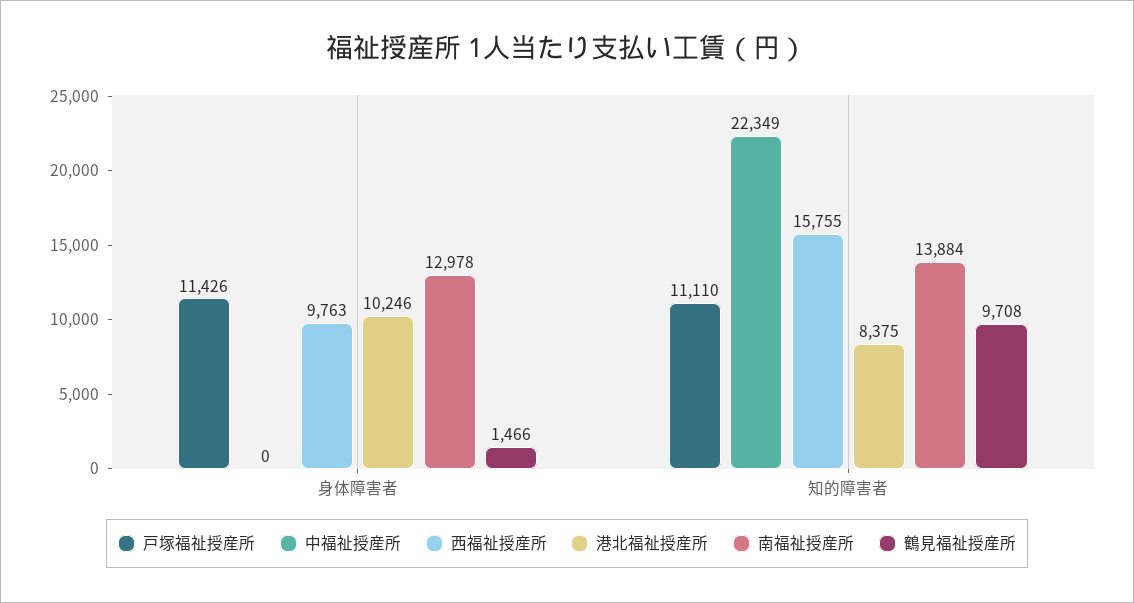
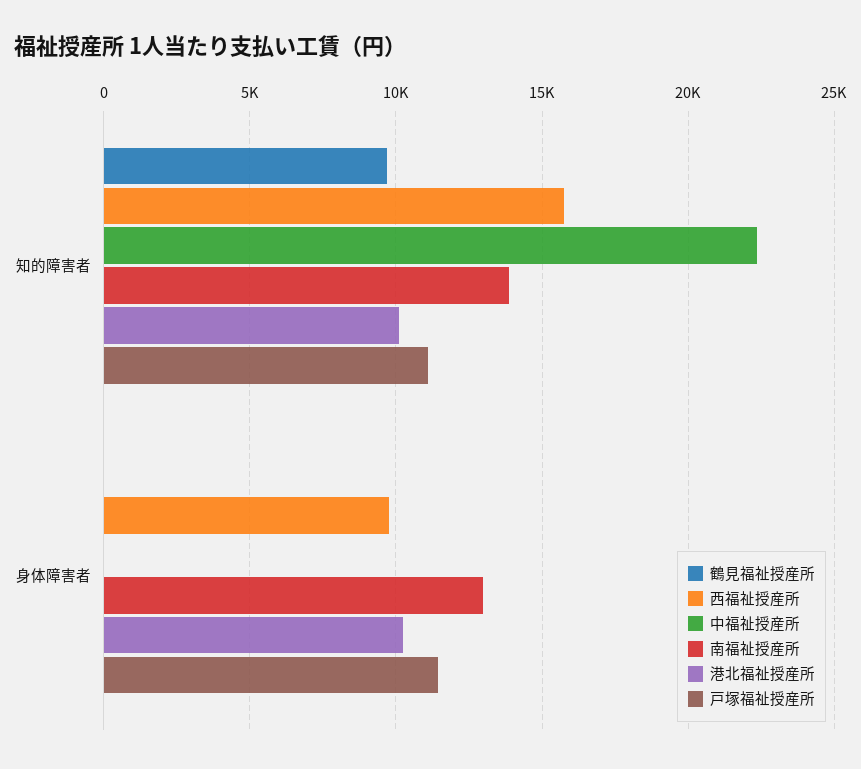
  {
    "戸塚福祉授産所": {
      "身体障害者": 11426,
      "知的障害者": 11110
    },
    "中福祉授産所": {
      "身体障害者": 0,
      "知的障害者": 22349
    },
    "西福祉授産所": {
      "身体障害者": 9763,
      "知的障害者": 15755
    },
    "港北福祉授産所": {
      "身体障害者": 10246,
-     "知的障害者": 8375
+     "知的障害者": 10000
    },
    "南福祉授産所": {
      "身体障害者": 12978,
      "知的障害者": 13884
    },
    "鶴見福祉授産所": {
-     "身体障害者": 1466,
+     "身体障害者": 0,
      "知的障害者": 9708
    }
  }

